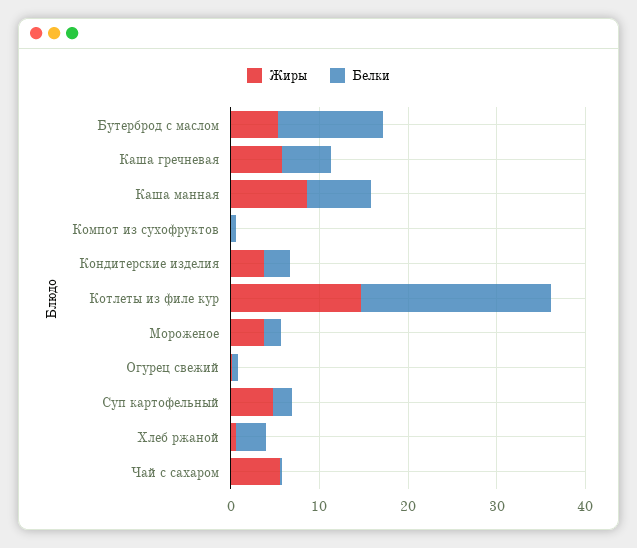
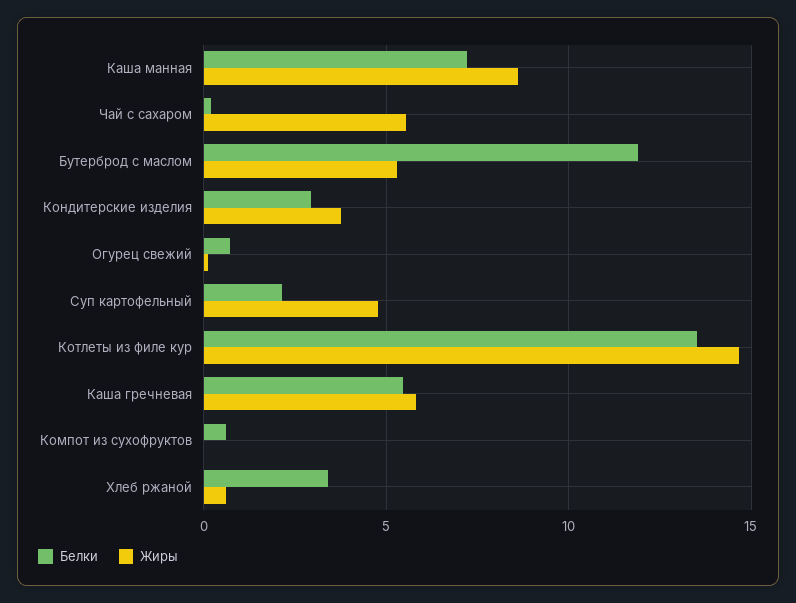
  {
    "Жиры": {
      "Бутерброд с маслом": 5.5,
      "Каша гречневая": 6,
      "Каша манная": 8.5,
      "Компот из сухофруктов": 0,
      "Кондитерские изделия": 4,
      "Котлеты из филе кур": 14.5,
-     "Мороженое": 4,
      "Огурец свежий": 0,
      "Суп картофельный": 5,
      "Хлеб ржаной": 0.5,
      "Чай с сахаром": 5.5
    },
    "Белки": {
      "Бутерброд с маслом": 12,
      "Каша гречневая": 5.5,
      "Каша манная": 7,
      "Компот из сухофруктов": 0.5,
      "Кондитерские изделия": 3,
-     "Котлеты из филе кур": 22,
+     "Котлеты из филе кур": 13.5,
-     "Мороженое": 2,
      "Огурец свежий": 0.5,
      "Суп картофельный": 2,
      "Хлеб ржаной": 3.5,
      "Чай с сахаром": 0
    }
  }

